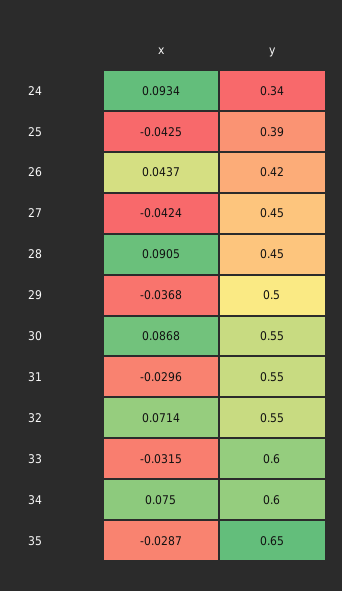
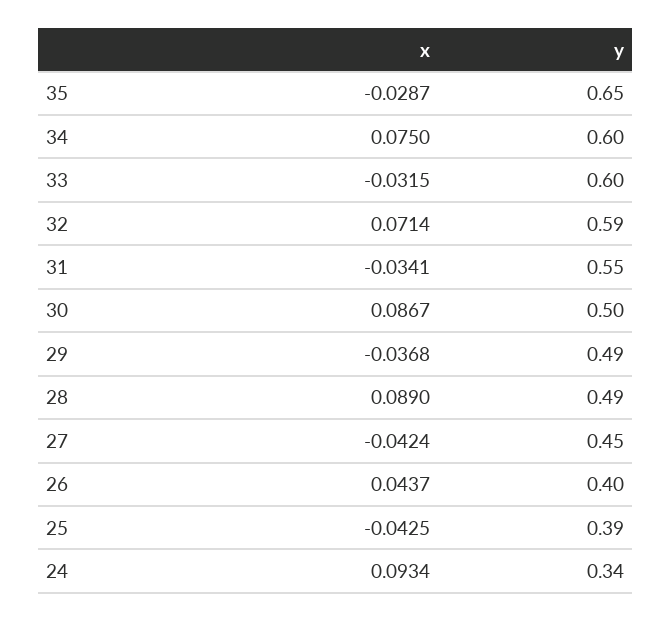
  {
    "x": {
      "24": 0.0934,
      "25": -0.0425,
      "26": 0.0437,
      "27": -0.0424,
-     "28": 0.0905,
+     "28": 0.089,
      "29": -0.0368,
-     "30": 0.0868,
+     "30": 0.0867,
-     "31": -0.0296,
+     "31": -0.0341,
      "32": 0.0714,
      "33": -0.0315,
      "34": 0.075,
      "35": -0.0287
    },
    "y": {
      "24": 0.34,
      "25": 0.39,
-     "26": 0.42,
+     "26": 0.4,
      "27": 0.45,
-     "28": 0.45,
+     "28": 0.49,
-     "29": 0.5,
+     "29": 0.49,
-     "30": 0.55,
+     "30": 0.5,
      "31": 0.55,
-     "32": 0.55,
+     "32": 0.59,
      "33": 0.6,
      "34": 0.6,
      "35": 0.65
    }
  }

